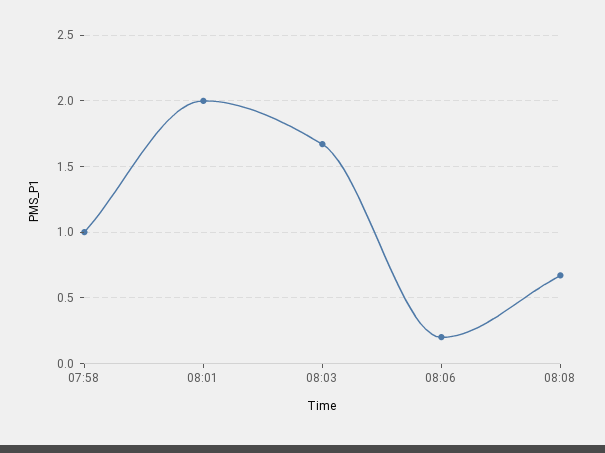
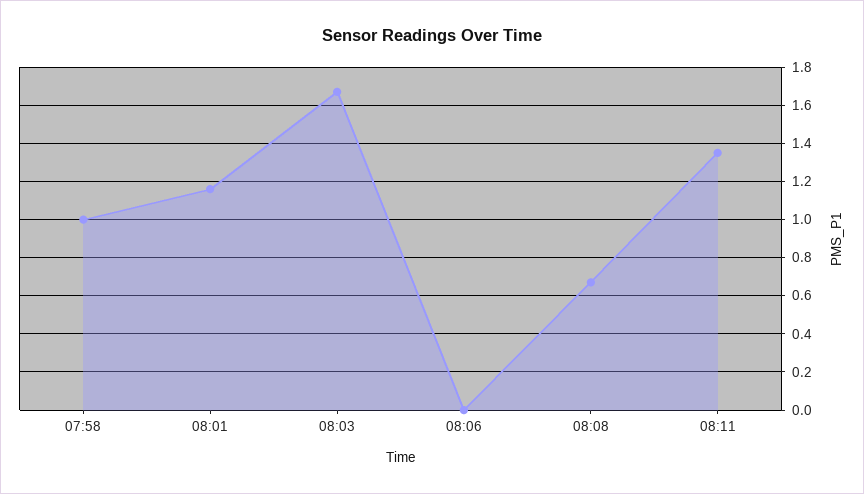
  {
    "07:58": 1,
-   "08:01": 2,
+   "08:01": 1.15,
    "08:03": 1.65,
-   "08:06": 0.2,
+   "08:06": 0,
-   "08:08": 0.65
+   "08:08": 0.65,
+   "08:11": 1.35
  }

